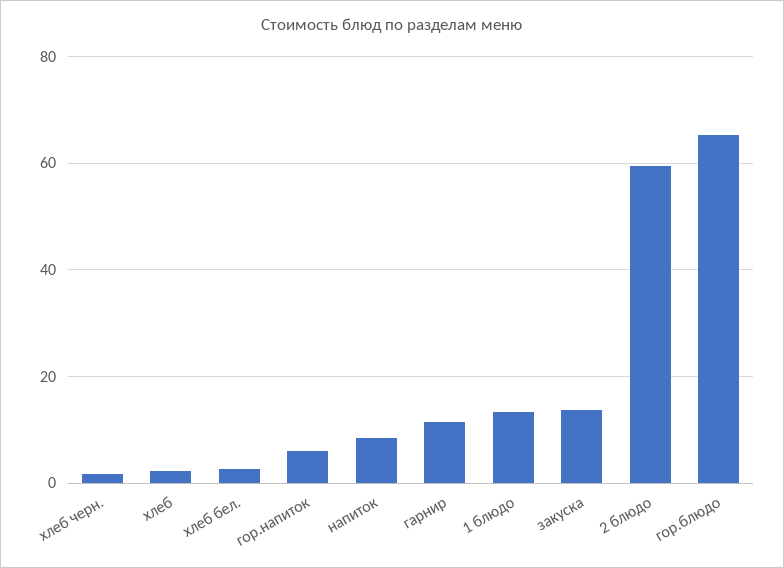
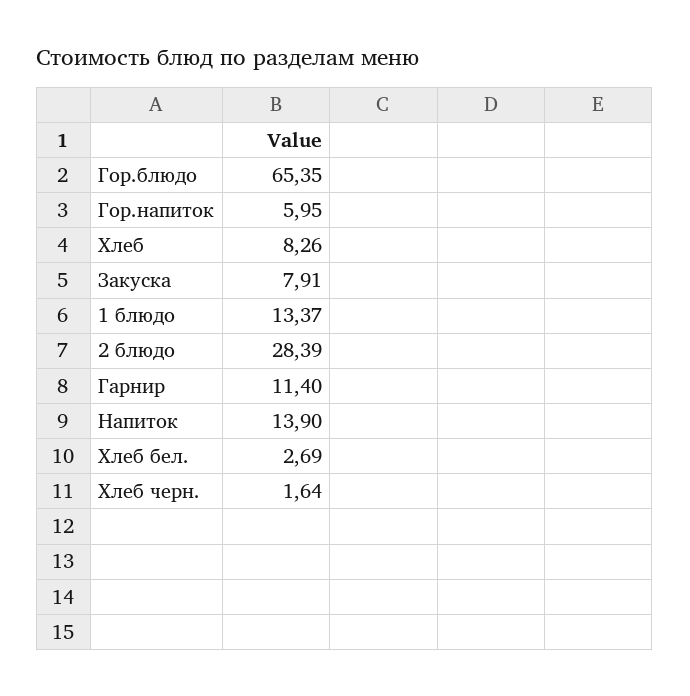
  {
    "хлеб черн.": 1.64,
-   "хлеб": 2,
+   "хлеб": 8.26,
    "хлеб бел.": 2.69,
    "гор.напиток": 5.95,
-   "напиток": 8,
+   "напиток": 13.9,
    "гарнир": 11.4,
    "1 блюдо": 13.37,
-   "закуска": 14,
+   "закуска": 7.91,
-   "2 блюдо": 60,
+   "2 блюдо": 28.39,
    "гор.блюдо": 65.35
  }

